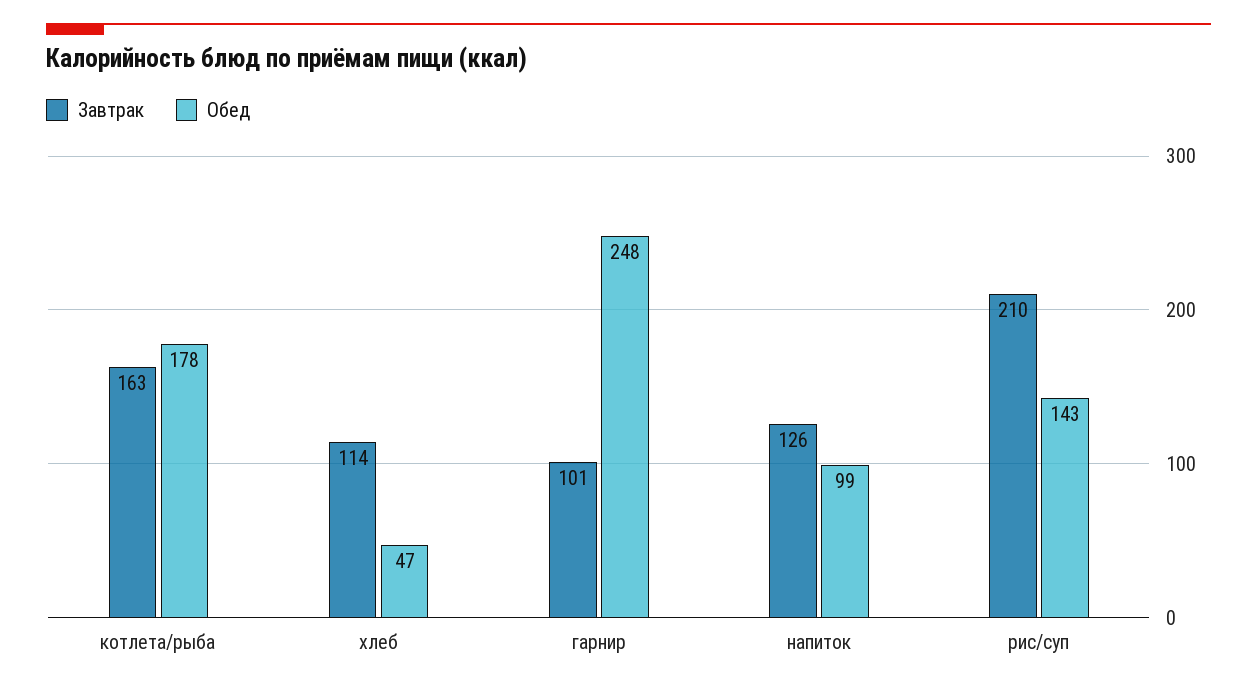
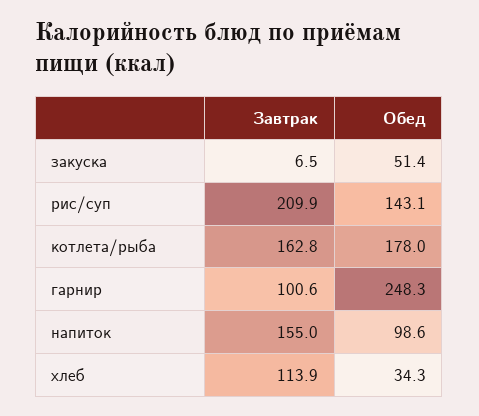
  {
    "Завтрак": {
      "котлета/рыба": 162.8,
      "хлеб": 113.9,
      "гарнир": 100.6,
-     "напиток": 126,
+     "напиток": 155,
-     "рис/суп": 209.9
+     "рис/суп": 209.9,
+     "закуска": 6.5
    },
    "Обед": {
      "котлета/рыба": 178,
-     "хлеб": 47,
+     "хлеб": 34.3,
      "гарнир": 248.3,
      "напиток": 98.6,
-     "рис/суп": 143.1
+     "рис/суп": 143.1,
+     "закуска": 51.4
    }
  }

